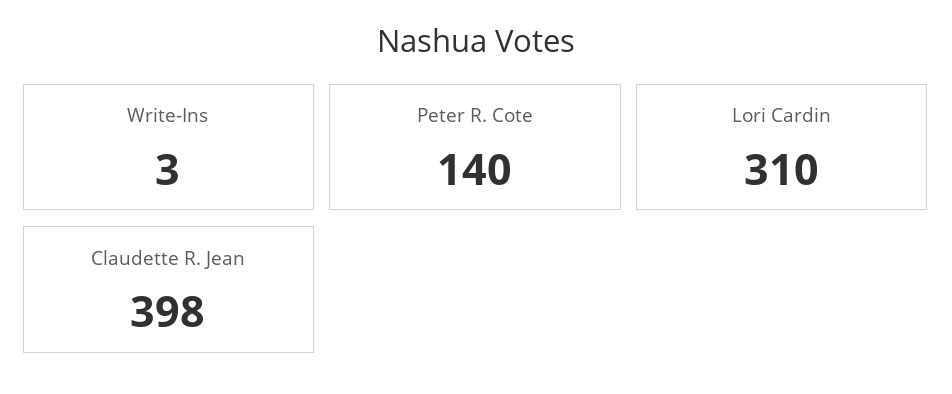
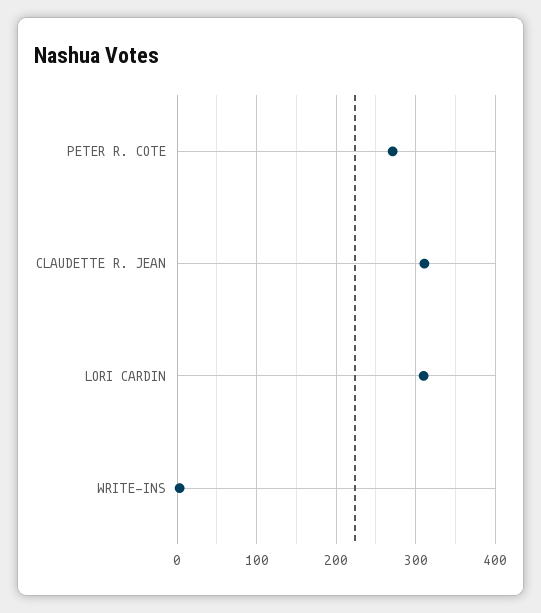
  {
    "Write-Ins": 3,
-   "Peter R. Cote": 140,
+   "Peter R. Cote": 270,
    "Lori Cardin": 310,
-   "Claudette R. Jean": 398
+   "Claudette R. Jean": 310
  }

